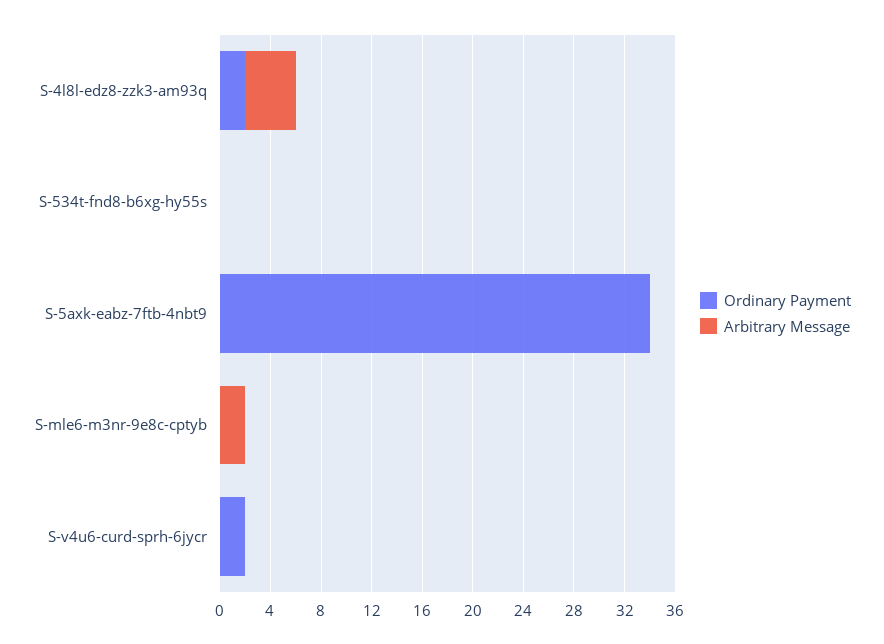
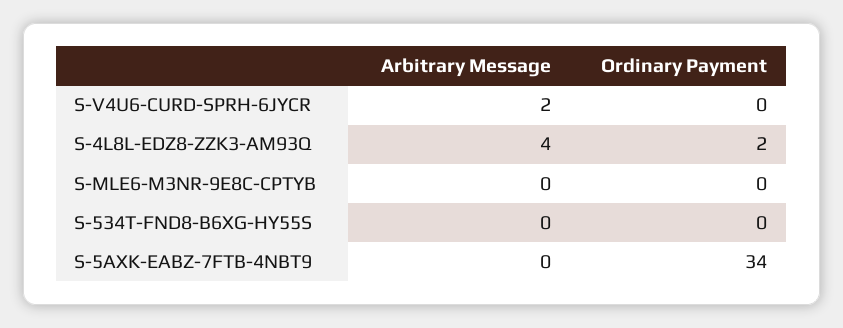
  {
    "Ordinary Payment": {
      "S-4l8l-edz8-zzk3-am93q": 2,
      "S-534t-fnd8-b6xg-hy55s": 0,
      "S-5axk-eabz-7ftb-4nbt9": 34,
      "S-mle6-m3nr-9e8c-cptyb": 0,
-     "S-v4u6-curd-sprh-6jycr": 2
+     "S-v4u6-curd-sprh-6jycr": 0
    },
    "Arbitrary Message": {
      "S-4l8l-edz8-zzk3-am93q": 4,
      "S-534t-fnd8-b6xg-hy55s": 0,
      "S-5axk-eabz-7ftb-4nbt9": 0,
-     "S-mle6-m3nr-9e8c-cptyb": 2,
+     "S-mle6-m3nr-9e8c-cptyb": 0,
-     "S-v4u6-curd-sprh-6jycr": 0
+     "S-v4u6-curd-sprh-6jycr": 2
    }
  }

